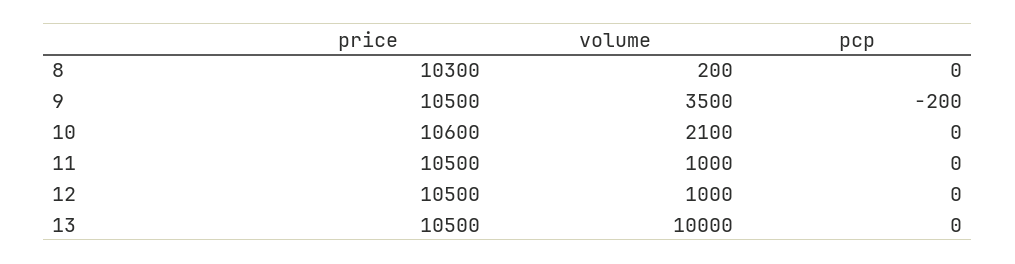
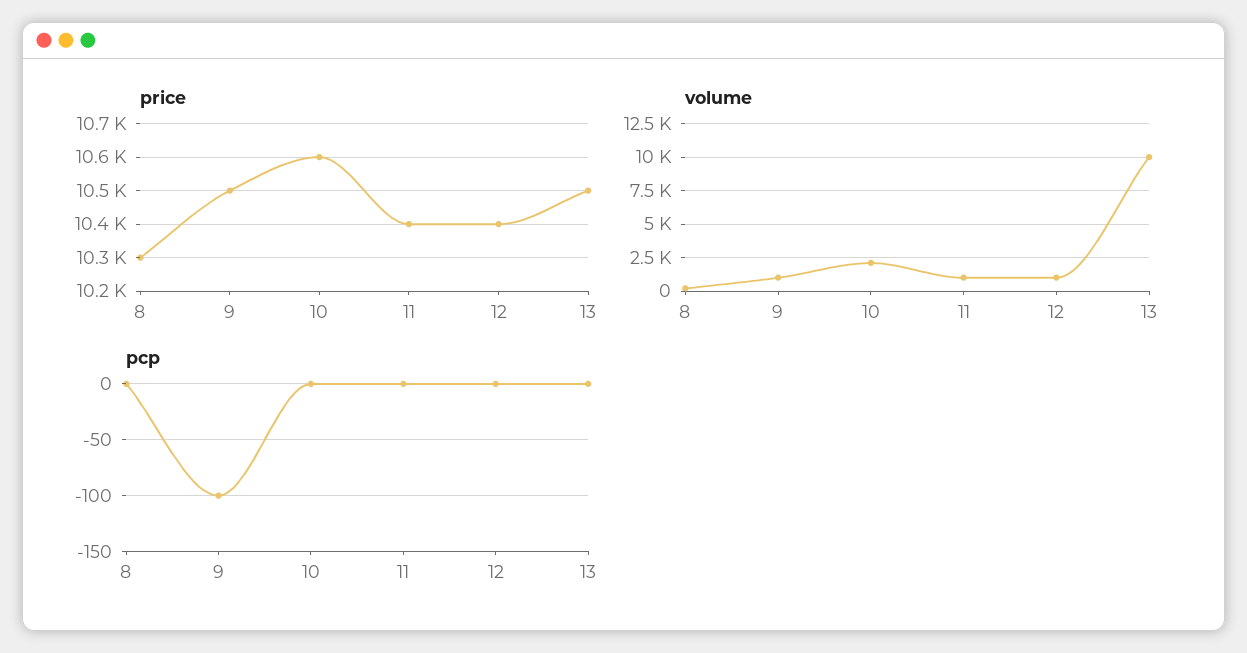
  {
    "price": {
      "8": 10300,
      "9": 10500,
      "10": 10600,
-     "11": 10500,
+     "11": 10400,
-     "12": 10500,
+     "12": 10400,
      "13": 10500
    },
    "volume": {
      "8": 200,
-     "9": 3500,
+     "9": 1000,
      "10": 2100,
      "11": 1000,
      "12": 1000,
      "13": 10000
    },
    "pcp": {
      "8": 0,
-     "9": -200,
+     "9": -100,
      "10": 0,
      "11": 0,
      "12": 0,
      "13": 0
    }
  }

